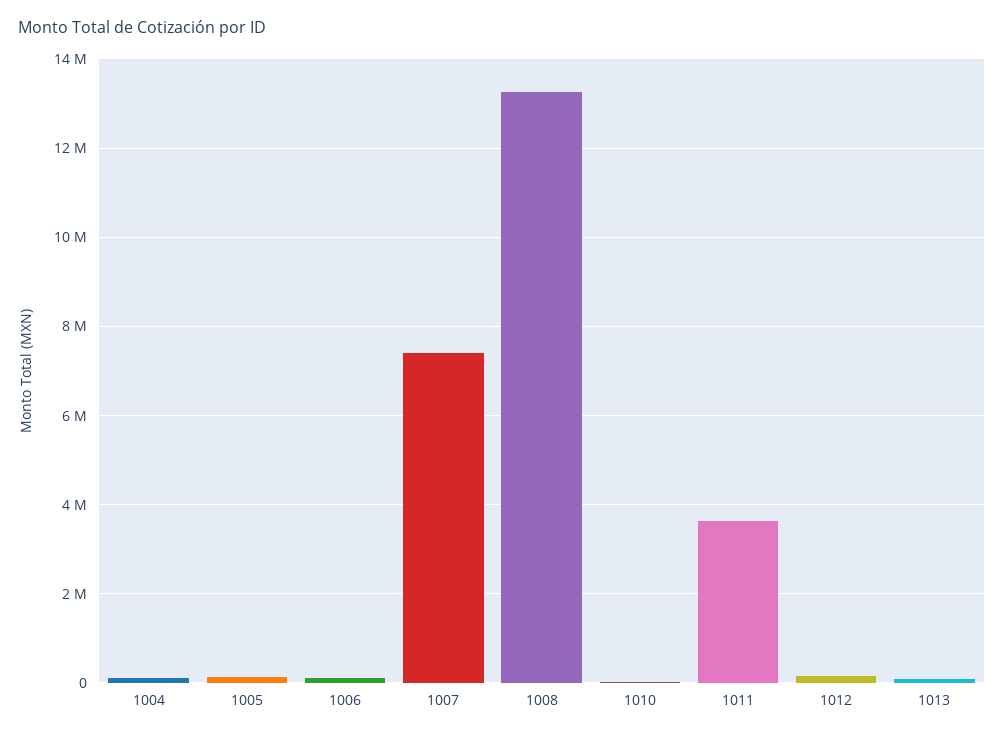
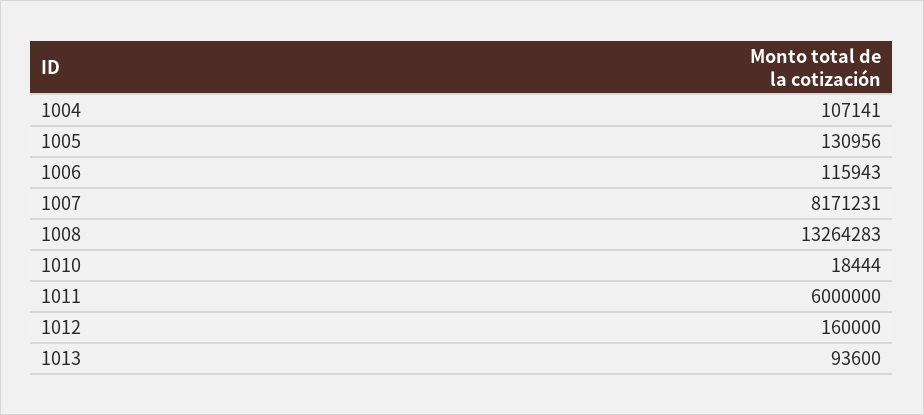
  {
    "1004": 107141,
    "1005": 130956,
    "1006": 115943,
-   "1007": 7400000,
+   "1007": 8171231,
    "1008": 13264283,
    "1010": 18444,
-   "1011": 3600000,
+   "1011": 6000000,
    "1012": 160000,
    "1013": 93600
  }

